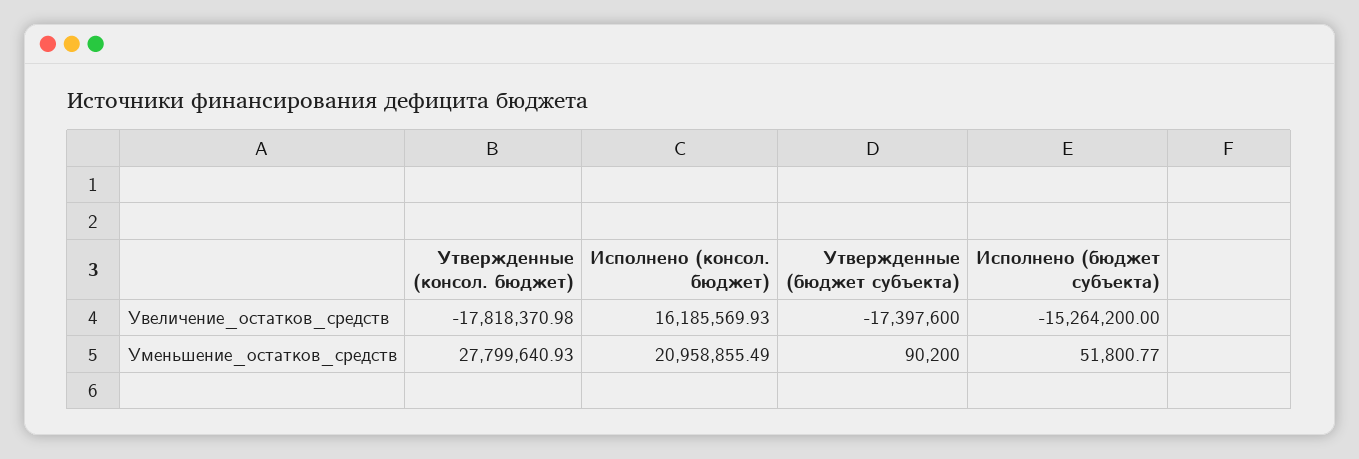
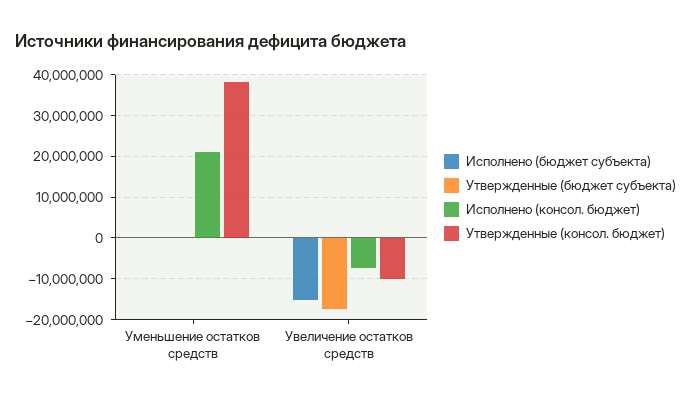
  {
    "Утвержденные (консол. бюджет)": {
-     "Увеличение_остатков_средств": -17818370.98,
+     "Увеличение_остатков_средств": -10000000,
-     "Уменьшение_остатков_средств": 27799640.93
+     "Уменьшение_остатков_средств": 38000000
    },
    "Исполнено (консол. бюджет)": {
-     "Увеличение_остатков_средств": 16185569.93,
+     "Увеличение_остатков_средств": -8000000,
      "Уменьшение_остатков_средств": 20958855.49
    },
    "Утвержденные (бюджет субъекта)": {
      "Увеличение_остатков_средств": -17397600,
      "Уменьшение_остатков_средств": 90200
    },
    "Исполнено (бюджет субъекта)": {
      "Увеличение_остатков_средств": -15264200,
      "Уменьшение_остатков_средств": 51800.77
    }
  }

